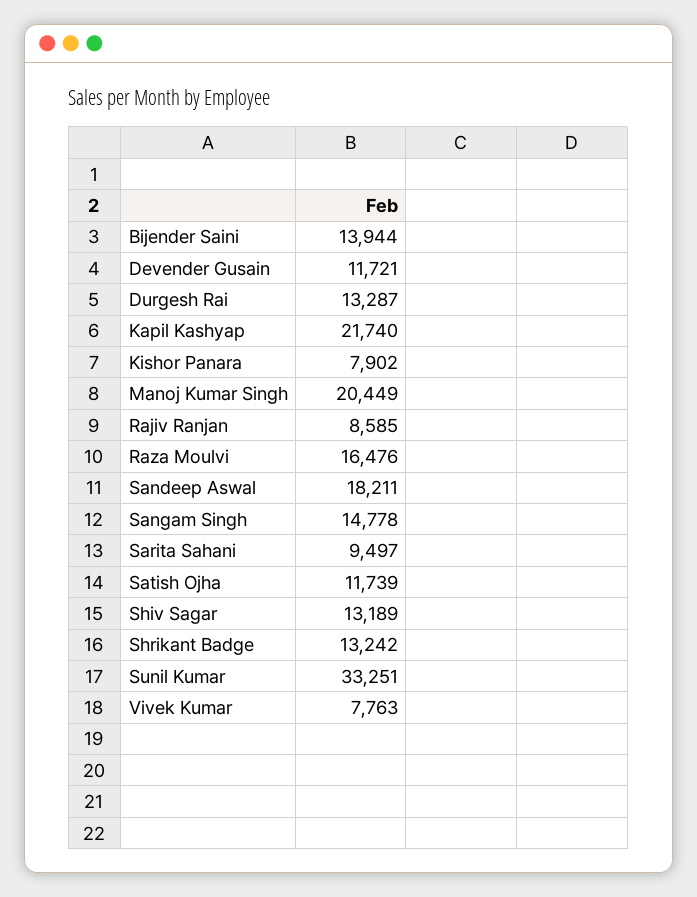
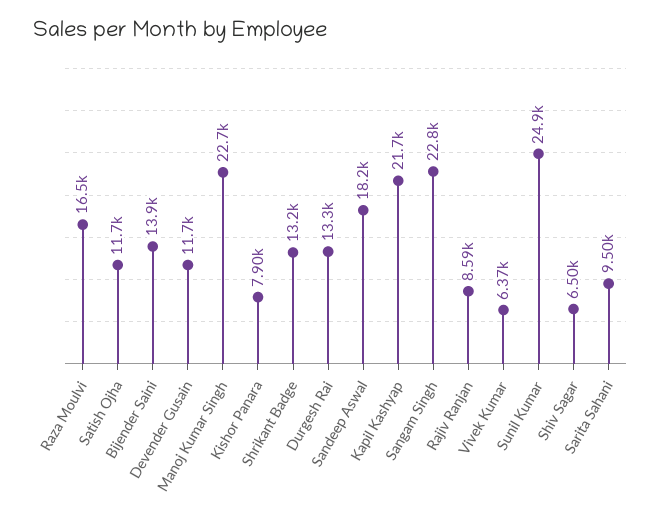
  {
    "Bijender Saini": 13944,
    "Devender Gusain": 11721,
    "Durgesh Rai": 13287,
    "Kapil Kashyap": 21740,
    "Kishor Panara": 7902,
-   "Manoj Kumar Singh": 20449,
+   "Manoj Kumar Singh": 22700,
    "Rajiv Ranjan": 8585,
    "Raza Moulvi": 16476,
    "Sandeep Aswal": 18211,
-   "Sangam Singh": 14778,
+   "Sangam Singh": 22800,
    "Sarita Sahani": 9497,
    "Satish Ojha": 11739,
-   "Shiv Sagar": 13189,
+   "Shiv Sagar": 6500,
    "Shrikant Badge": 13242,
-   "Sunil Kumar": 33251,
+   "Sunil Kumar": 24900,
-   "Vivek Kumar": 7763
+   "Vivek Kumar": 6370
  }

